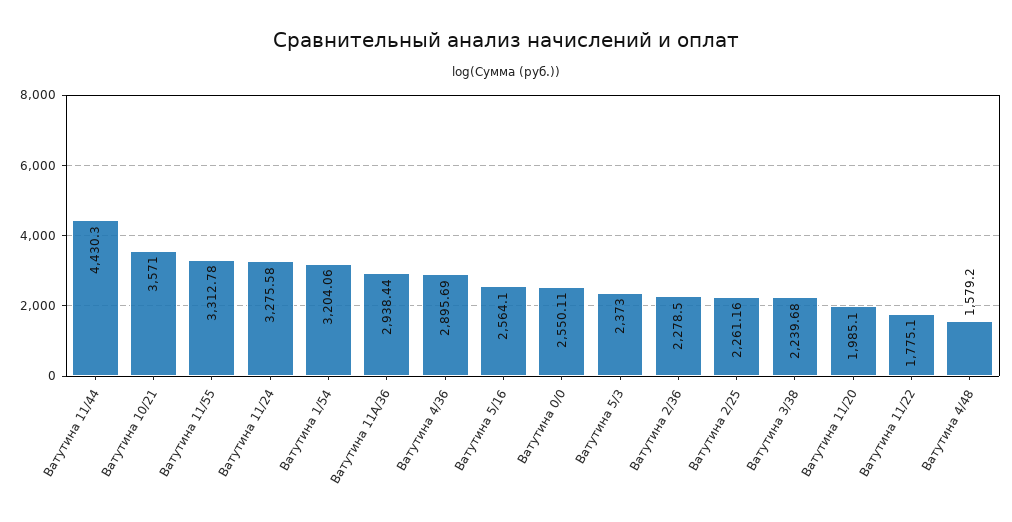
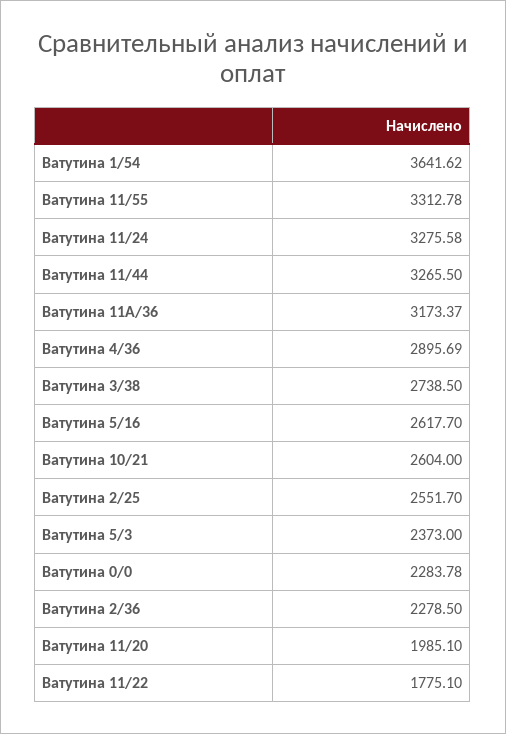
  {
-   "Ватутина 11/44": 4430.3,
+   "Ватутина 11/44": 3265.5,
-   "Ватутина 10/21": 3571,
+   "Ватутина 10/21": 2604,
    "Ватутина 11/55": 3312.78,
    "Ватутина 11/24": 3275.58,
-   "Ватутина 1/54": 3204.06,
+   "Ватутина 1/54": 3641.62,
-   "Ватутина 11А/36": 2938.44,
+   "Ватутина 11А/36": 3173.37,
    "Ватутина 4/36": 2895.69,
-   "Ватутина 5/16": 2564.1,
+   "Ватутина 5/16": 2617.7,
-   "Ватутина 0/0": 2550.11,
+   "Ватутина 0/0": 2283.78,
    "Ватутина 5/3": 2373,
    "Ватутина 2/36": 2278.5,
-   "Ватутина 2/25": 2261.16,
+   "Ватутина 2/25": 2551.7,
-   "Ватутина 3/38": 2239.68,
+   "Ватутина 3/38": 2738.5,
    "Ватутина 11/20": 1985.1,
-   "Ватутина 11/22": 1775.1,
+   "Ватутина 11/22": 1775.1
-   "Ватутина 4/48": 1579.2
  }

